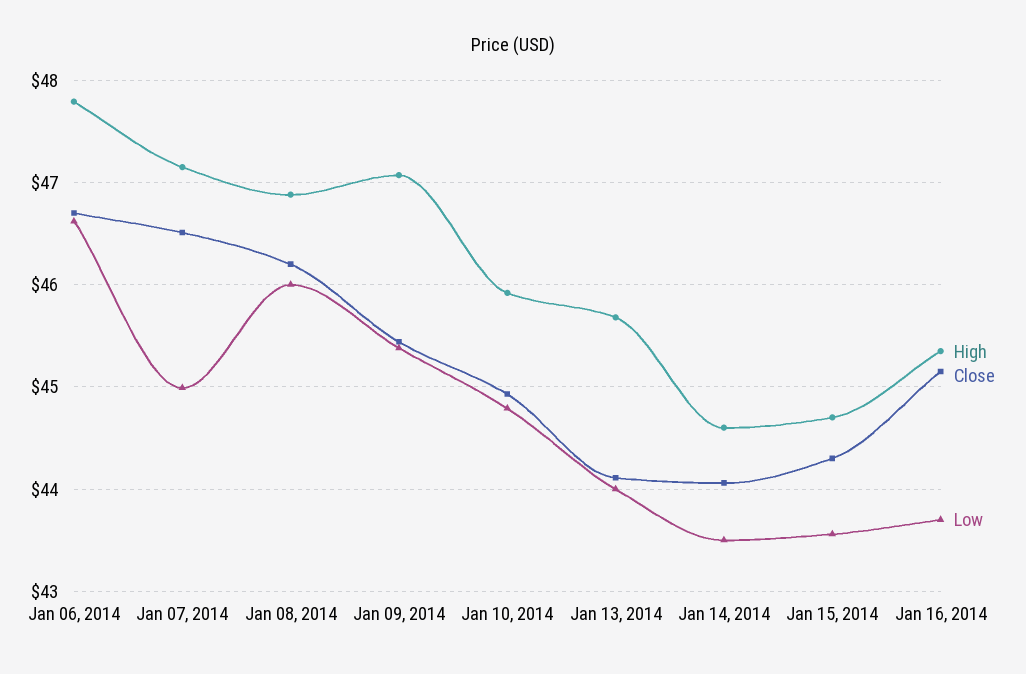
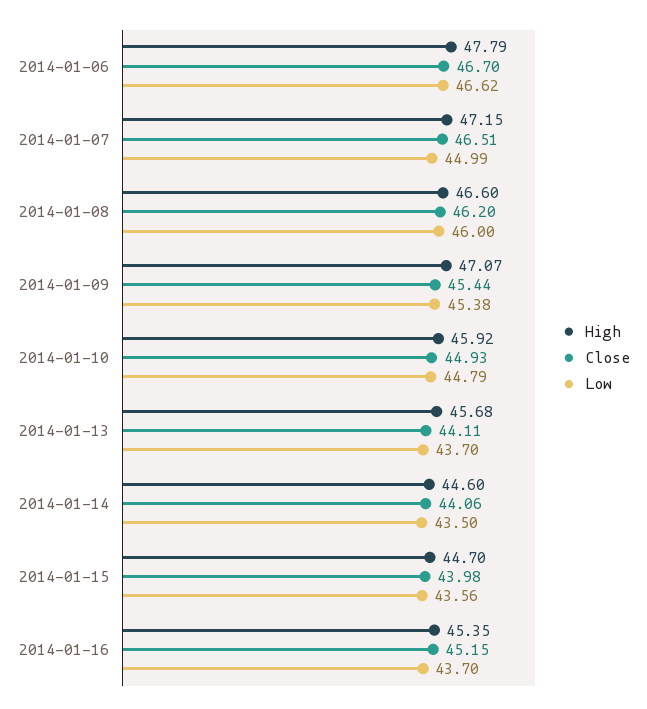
  {
    "High": {
      "Jan 06, 2014": 47.79,
      "Jan 07, 2014": 47.15,
-     "Jan 08, 2014": 46.9,
+     "Jan 08, 2014": 46.6,
      "Jan 09, 2014": 47.07,
      "Jan 10, 2014": 45.92,
      "Jan 13, 2014": 45.68,
      "Jan 14, 2014": 44.6,
      "Jan 15, 2014": 44.7,
      "Jan 16, 2014": 45.35
    },
    "Close": {
      "Jan 06, 2014": 46.7,
      "Jan 07, 2014": 46.51,
      "Jan 08, 2014": 46.2,
      "Jan 09, 2014": 45.44,
      "Jan 10, 2014": 44.93,
      "Jan 13, 2014": 44.11,
      "Jan 14, 2014": 44.06,
-     "Jan 15, 2014": 44.3,
+     "Jan 15, 2014": 43.98,
      "Jan 16, 2014": 45.15
    },
    "Low": {
      "Jan 06, 2014": 46.62,
      "Jan 07, 2014": 44.99,
      "Jan 08, 2014": 46,
      "Jan 09, 2014": 45.38,
      "Jan 10, 2014": 44.79,
-     "Jan 13, 2014": 44,
+     "Jan 13, 2014": 43.7,
      "Jan 14, 2014": 43.5,
      "Jan 15, 2014": 43.56,
      "Jan 16, 2014": 43.7
    }
  }

